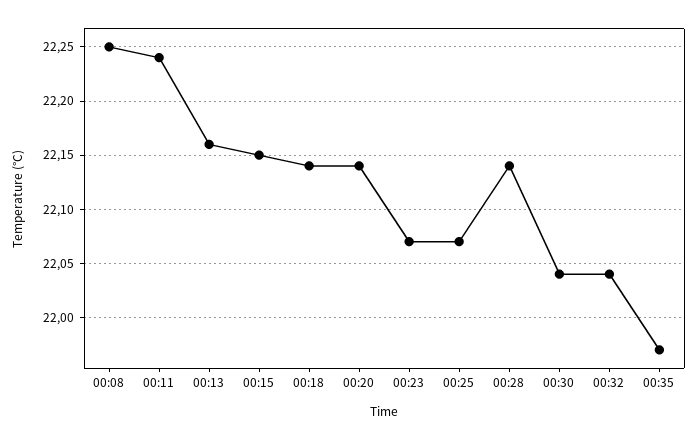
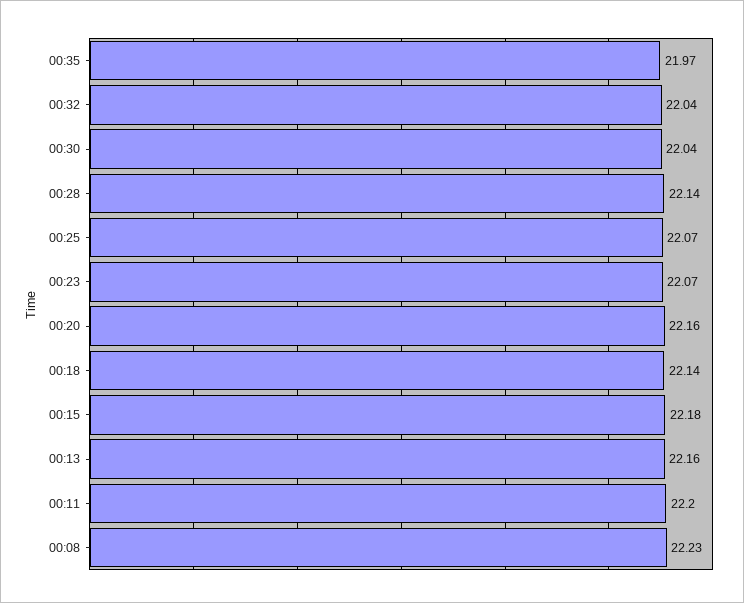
  {
-   "00:08": 22.25,
+   "00:08": 22.23,
-   "00:11": 22.24,
+   "00:11": 22.2,
    "00:13": 22.16,
-   "00:15": 22.15,
+   "00:15": 22.18,
    "00:18": 22.14,
-   "00:20": 22.14,
+   "00:20": 22.16,
    "00:23": 22.07,
    "00:25": 22.07,
    "00:28": 22.14,
    "00:30": 22.04,
    "00:32": 22.04,
    "00:35": 21.97
  }

